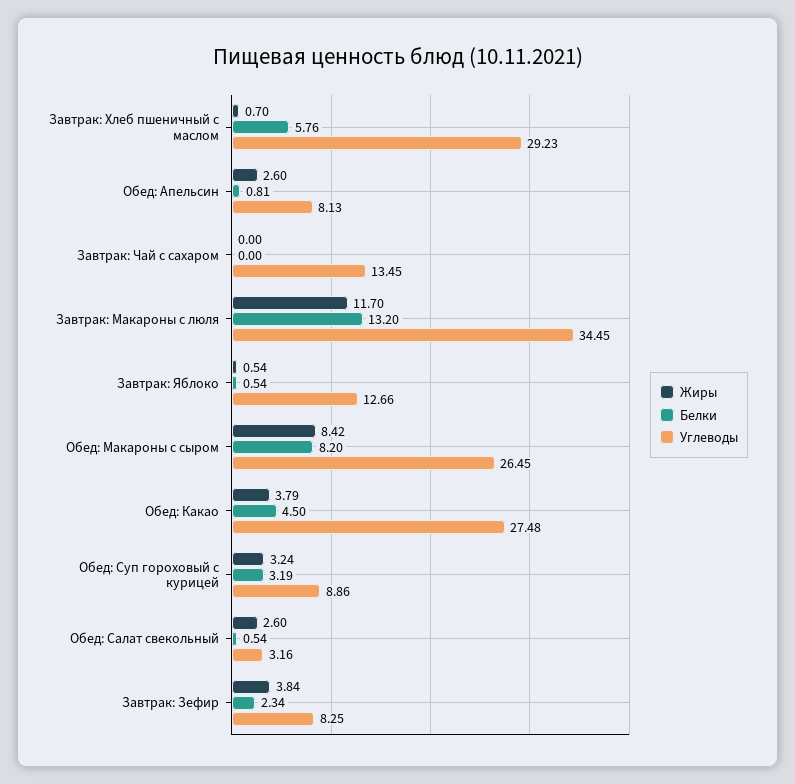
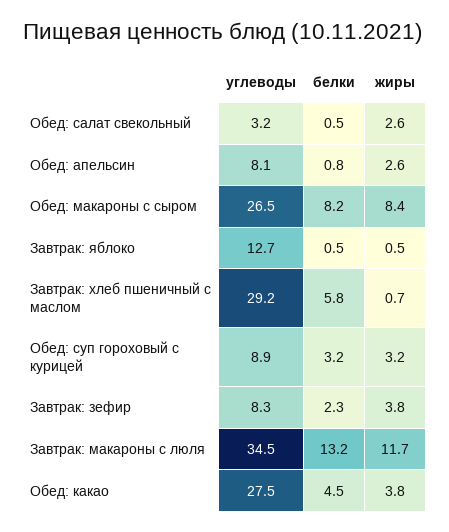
  {
    "Жиры": {
      "Завтрак: Хлеб пшеничный с маслом": 0.7,
      "Обед: Апельсин": 2.6,
-     "Завтрак: Чай с сахаром": 0,
      "Завтрак: Макароны с люля": 11.7,
      "Завтрак: Яблоко": 0.54,
      "Обед: Макароны с сыром": 8.42,
      "Обед: Какао": 3.79,
      "Обед: Суп гороховый с курицей": 3.24,
      "Обед: Салат свекольный": 2.6,
      "Завтрак: Зефир": 3.84
    },
    "Белки": {
      "Завтрак: Хлеб пшеничный с маслом": 5.76,
      "Обед: Апельсин": 0.81,
-     "Завтрак: Чай с сахаром": 0,
      "Завтрак: Макароны с люля": 13.2,
      "Завтрак: Яблоко": 0.54,
      "Обед: Макароны с сыром": 8.2,
      "Обед: Какао": 4.5,
      "Обед: Суп гороховый с курицей": 3.19,
      "Обед: Салат свекольный": 0.54,
      "Завтрак: Зефир": 2.34
    },
    "Углеводы": {
      "Завтрак: Хлеб пшеничный с маслом": 29.23,
      "Обед: Апельсин": 8.13,
-     "Завтрак: Чай с сахаром": 13.45,
      "Завтрак: Макароны с люля": 34.45,
      "Завтрак: Яблоко": 12.66,
      "Обед: Макароны с сыром": 26.45,
      "Обед: Какао": 27.48,
      "Обед: Суп гороховый с курицей": 8.86,
      "Обед: Салат свекольный": 3.16,
      "Завтрак: Зефир": 8.25
    }
  }

